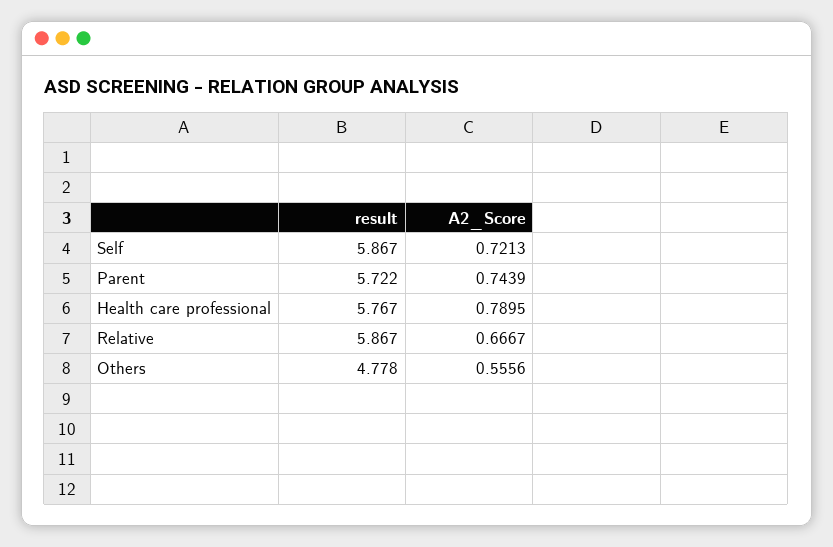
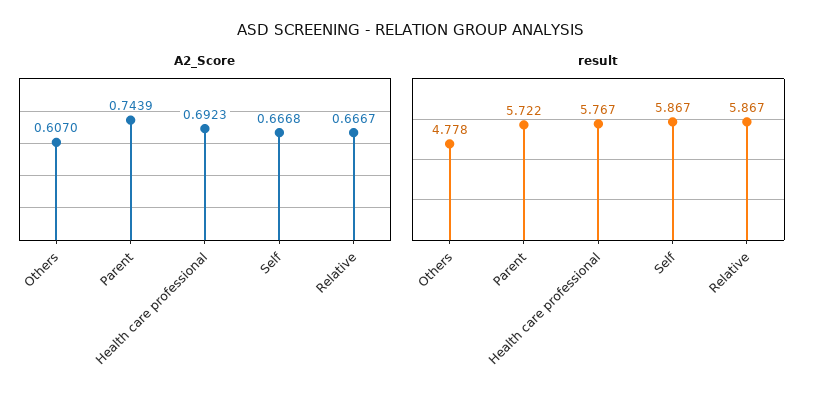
  {
    "result": {
      "Self": 5.867,
      "Parent": 5.722,
      "Health care professional": 5.767,
      "Relative": 5.867,
      "Others": 4.778
    },
    "A2_Score": {
-     "Self": 0.7213,
+     "Self": 0.6668,
      "Parent": 0.7439,
-     "Health care professional": 0.7895,
+     "Health care professional": 0.6923,
      "Relative": 0.6667,
-     "Others": 0.5556
+     "Others": 0.607
    }
  }

